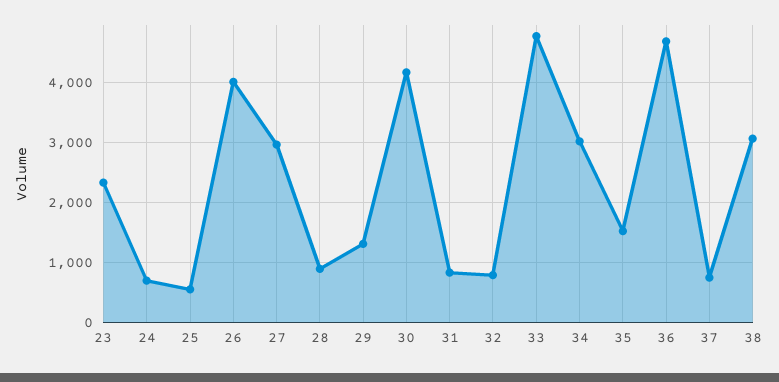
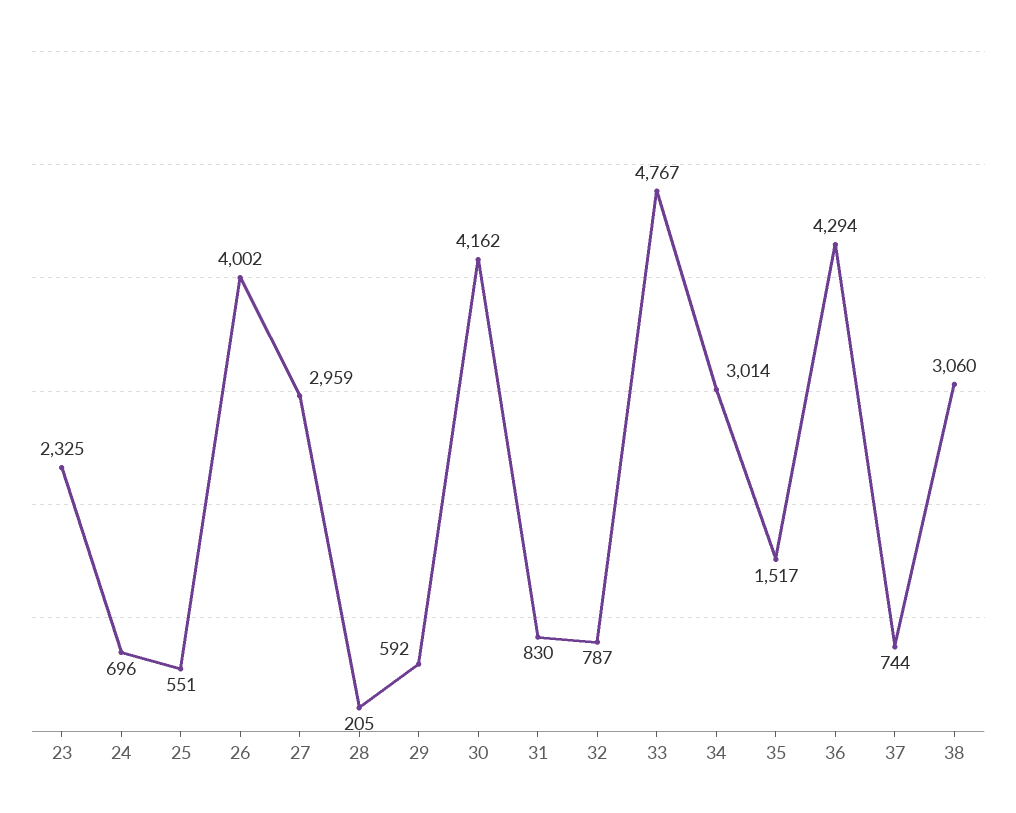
  {
    "23": 2325,
    "24": 696,
    "25": 551,
    "26": 4002,
    "27": 2959,
-   "28": 900,
+   "28": 205,
-   "29": 1300,
+   "29": 592,
    "30": 4162,
    "31": 830,
    "32": 787,
    "33": 4767,
    "34": 3014,
    "35": 1517,
-   "36": 4700,
+   "36": 4294,
    "37": 744,
    "38": 3060
  }

